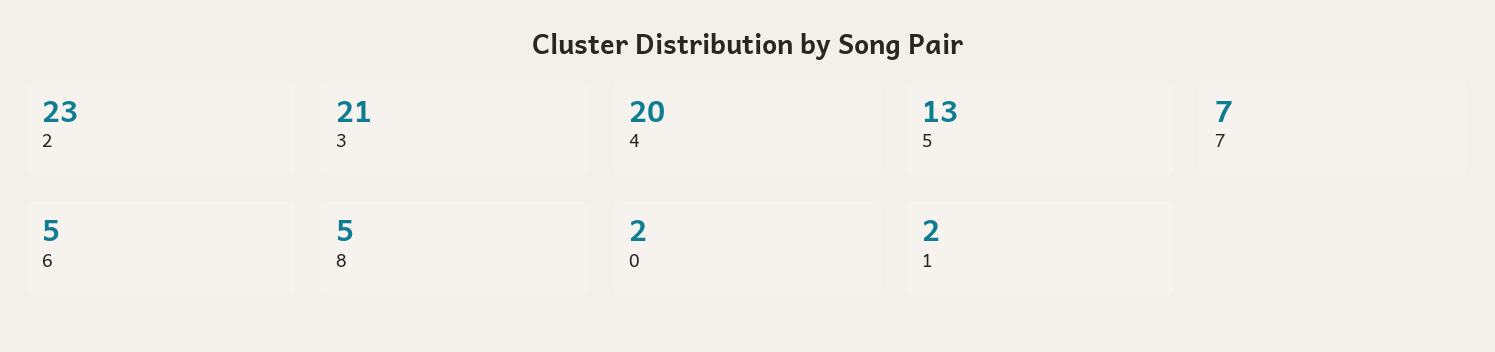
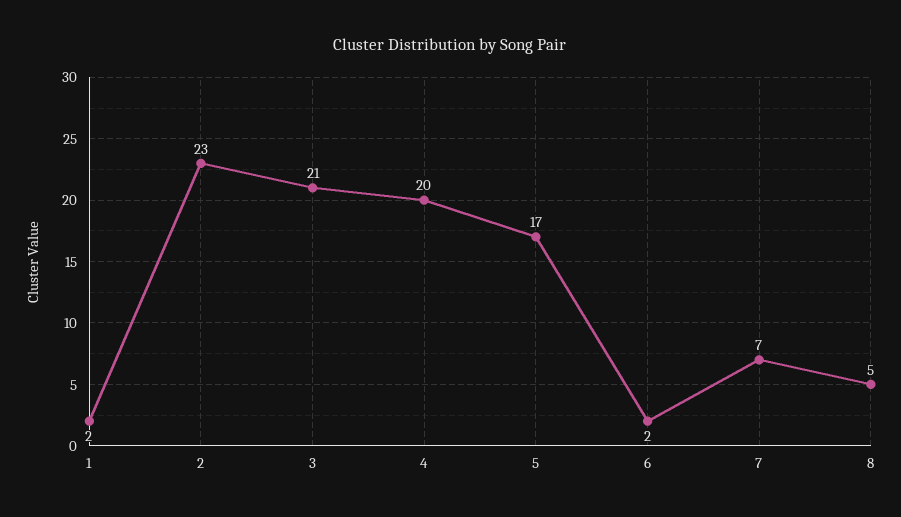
  {
    "2": 23,
    "3": 21,
    "4": 20,
-   "5": 13,
+   "5": 17,
    "7": 7,
-   "6": 5,
+   "6": 2,
    "8": 5,
-   "0": 2,
    "1": 2
  }

